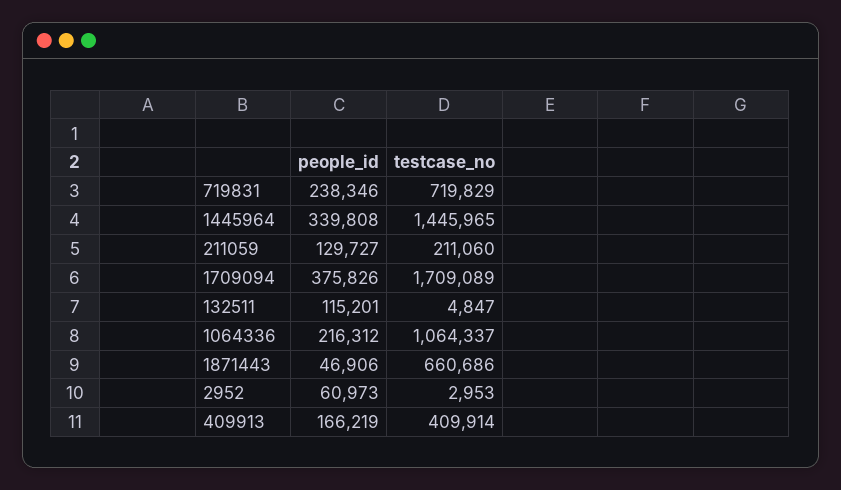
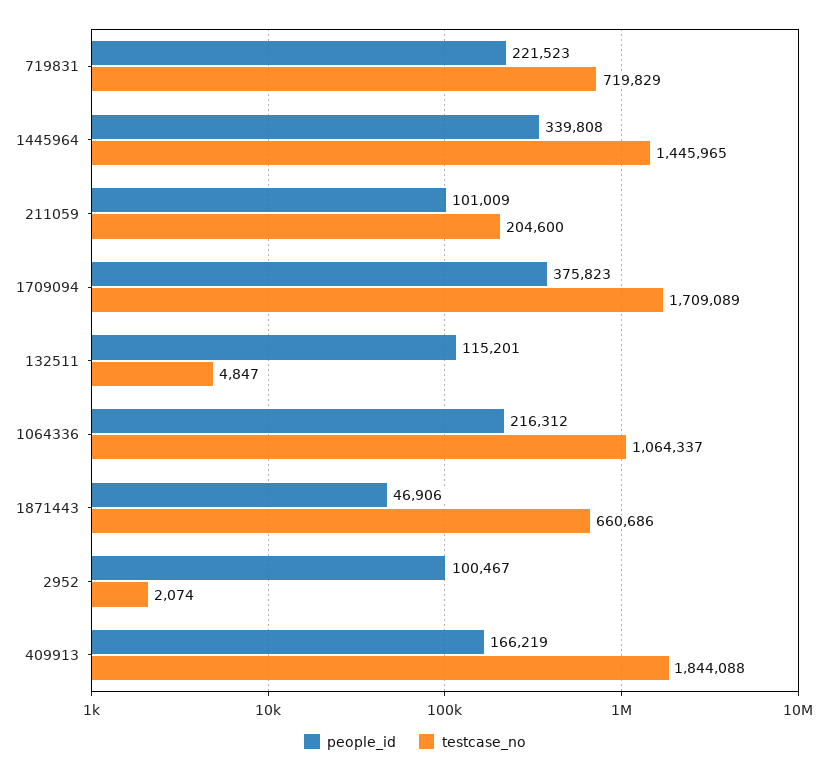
  {
    "people_id": {
-     "719831": 238346,
+     "719831": 221523,
      "1445964": 339808,
-     "211059": 129727,
+     "211059": 101009,
-     "1709094": 375826,
+     "1709094": 375823,
      "132511": 115201,
      "1064336": 216312,
      "1871443": 46906,
-     "2952": 60973,
+     "2952": 100467,
      "409913": 166219
    },
    "testcase_no": {
      "719831": 719829,
      "1445964": 1445965,
-     "211059": 211060,
+     "211059": 204600,
      "1709094": 1709089,
      "132511": 4847,
      "1064336": 1064337,
      "1871443": 660686,
-     "2952": 2953,
+     "2952": 2074,
-     "409913": 409914
+     "409913": 1844088
    }
  }

